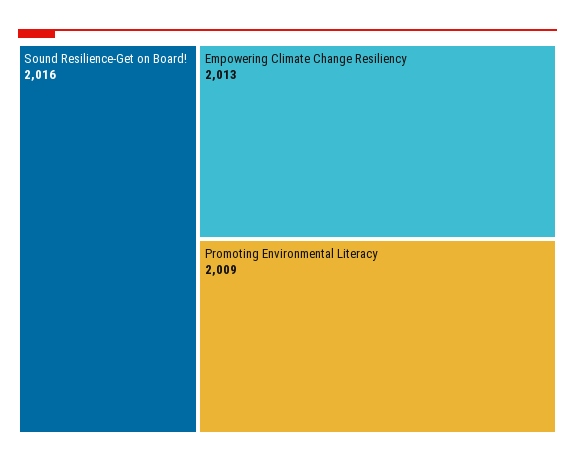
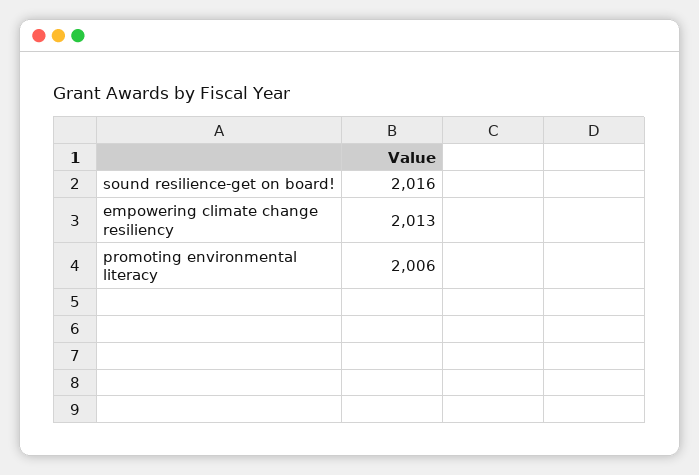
  {
    "Sound Resilience-Get on Board!": 2016,
    "Empowering Climate Change Resiliency": 2013,
-   "Promoting Environmental Literacy": 2009
+   "Promoting Environmental Literacy": 2006
  }

